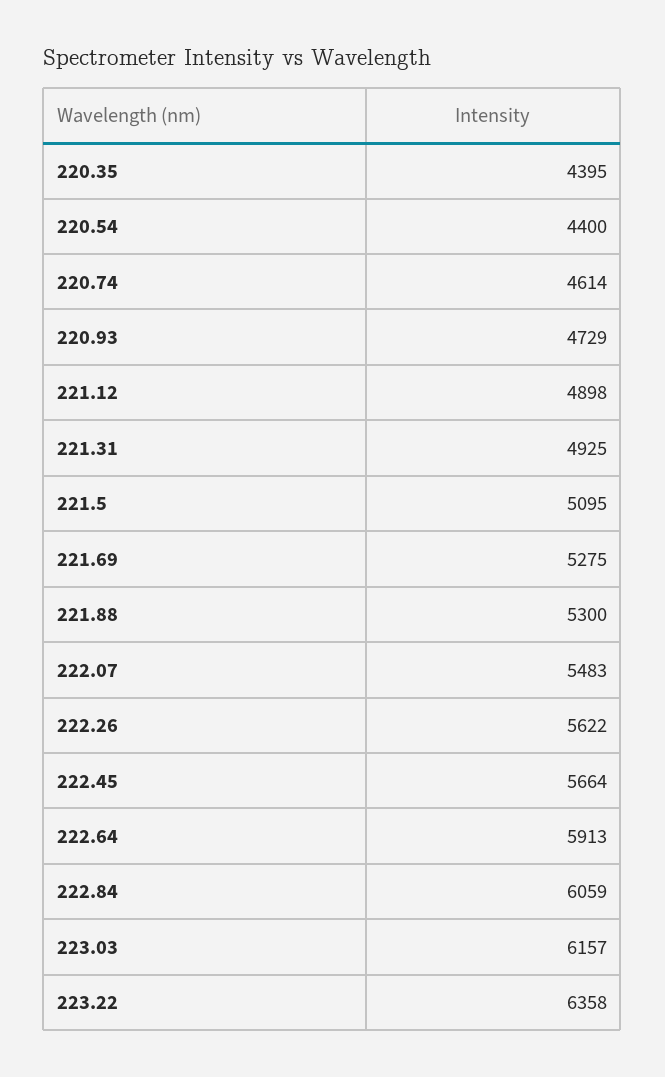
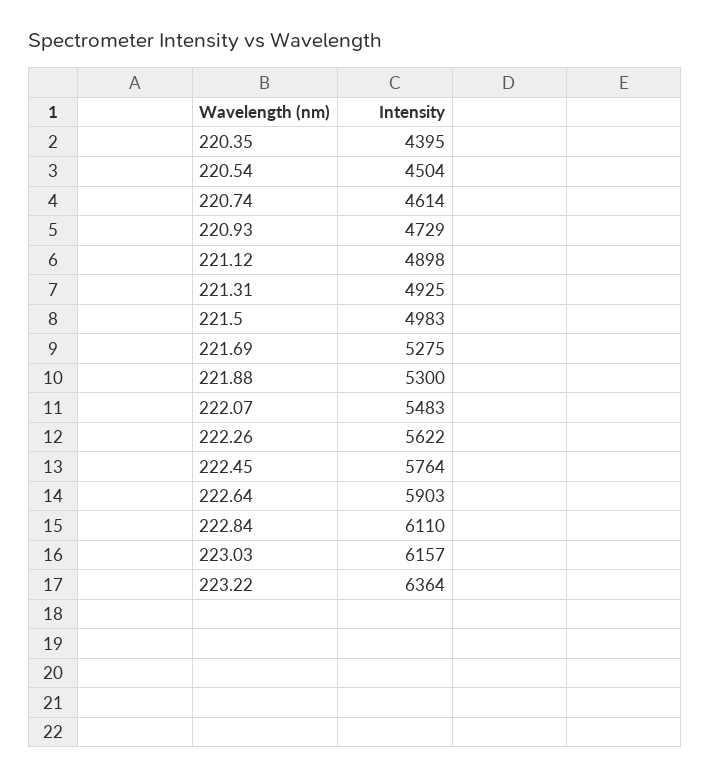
  {
    "220.35": 4395,
-   "220.54": 4400,
+   "220.54": 4504,
    "220.74": 4614,
    "220.93": 4729,
    "221.12": 4898,
    "221.31": 4925,
-   "221.5": 5095,
+   "221.5": 4983,
    "221.69": 5275,
    "221.88": 5300,
    "222.07": 5483,
    "222.26": 5622,
-   "222.45": 5664,
+   "222.45": 5764,
-   "222.64": 5913,
+   "222.64": 5903,
-   "222.84": 6059,
+   "222.84": 6110,
    "223.03": 6157,
-   "223.22": 6358
+   "223.22": 6364
  }

